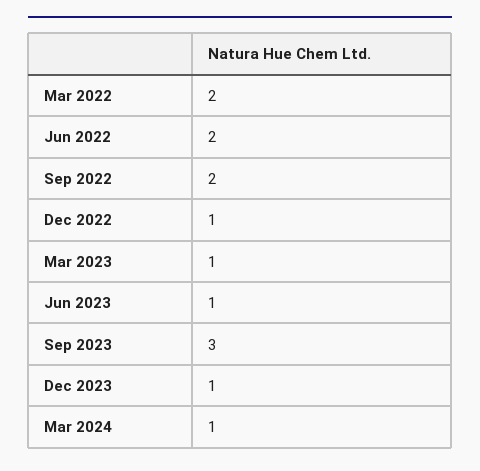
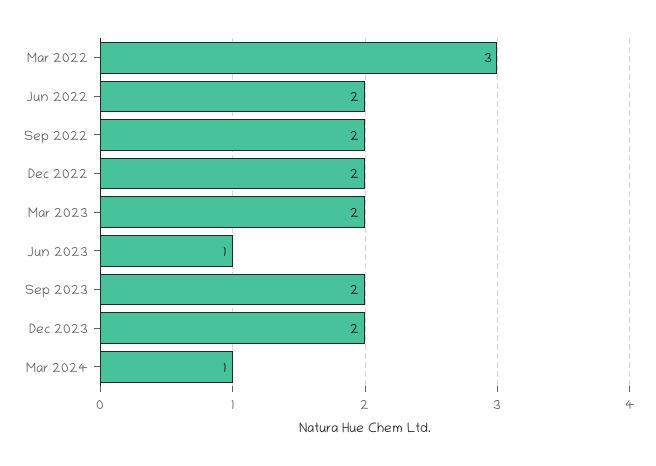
  {
-   "Mar 2022": 2,
+   "Mar 2022": 3,
    "Jun 2022": 2,
    "Sep 2022": 2,
-   "Dec 2022": 1,
+   "Dec 2022": 2,
-   "Mar 2023": 1,
+   "Mar 2023": 2,
    "Jun 2023": 1,
-   "Sep 2023": 3,
+   "Sep 2023": 2,
-   "Dec 2023": 1,
+   "Dec 2023": 2,
    "Mar 2024": 1
  }

